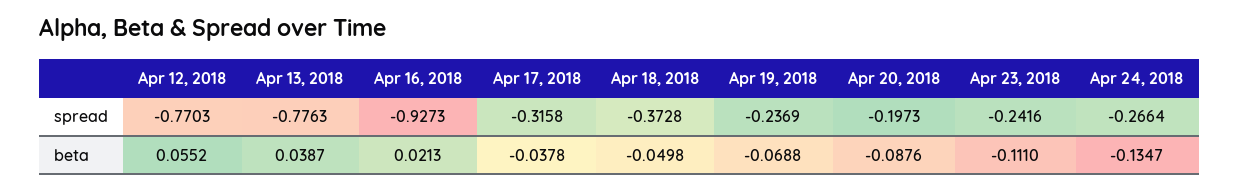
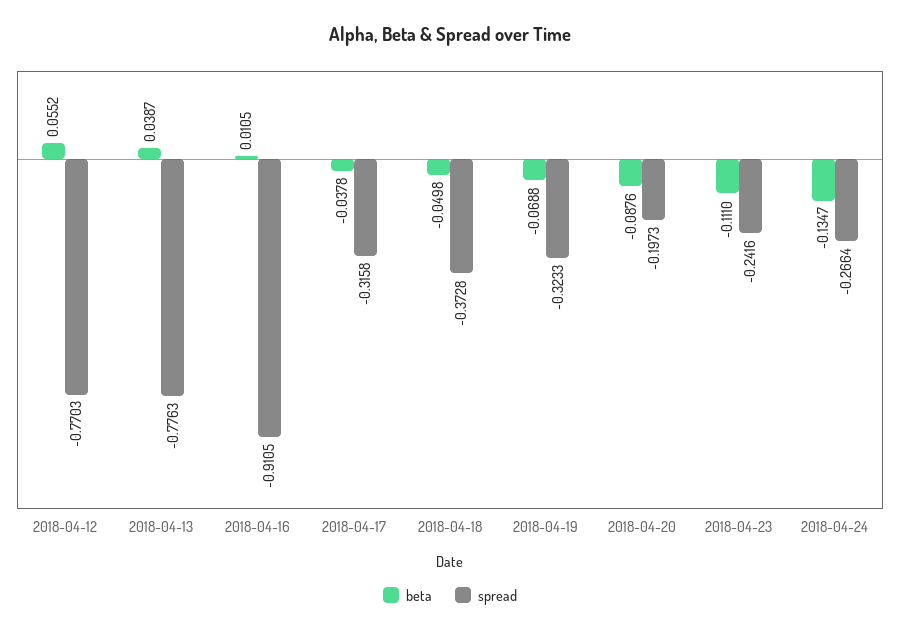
  {
    "spread": {
      "Apr 12, 2018": -0.7703,
      "Apr 13, 2018": -0.7763,
-     "Apr 16, 2018": -0.9273,
+     "Apr 16, 2018": -0.9105,
      "Apr 17, 2018": -0.3158,
      "Apr 18, 2018": -0.3728,
-     "Apr 19, 2018": -0.2369,
+     "Apr 19, 2018": -0.3233,
      "Apr 20, 2018": -0.1973,
      "Apr 23, 2018": -0.2416,
      "Apr 24, 2018": -0.2664
    },
    "beta": {
      "Apr 12, 2018": 0.0552,
      "Apr 13, 2018": 0.0387,
-     "Apr 16, 2018": 0.0213,
+     "Apr 16, 2018": 0.0105,
      "Apr 17, 2018": -0.0378,
      "Apr 18, 2018": -0.0498,
      "Apr 19, 2018": -0.0688,
      "Apr 20, 2018": -0.0876,
      "Apr 23, 2018": -0.111,
      "Apr 24, 2018": -0.1347
    }
  }

